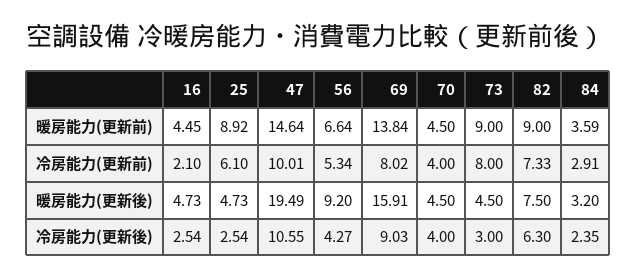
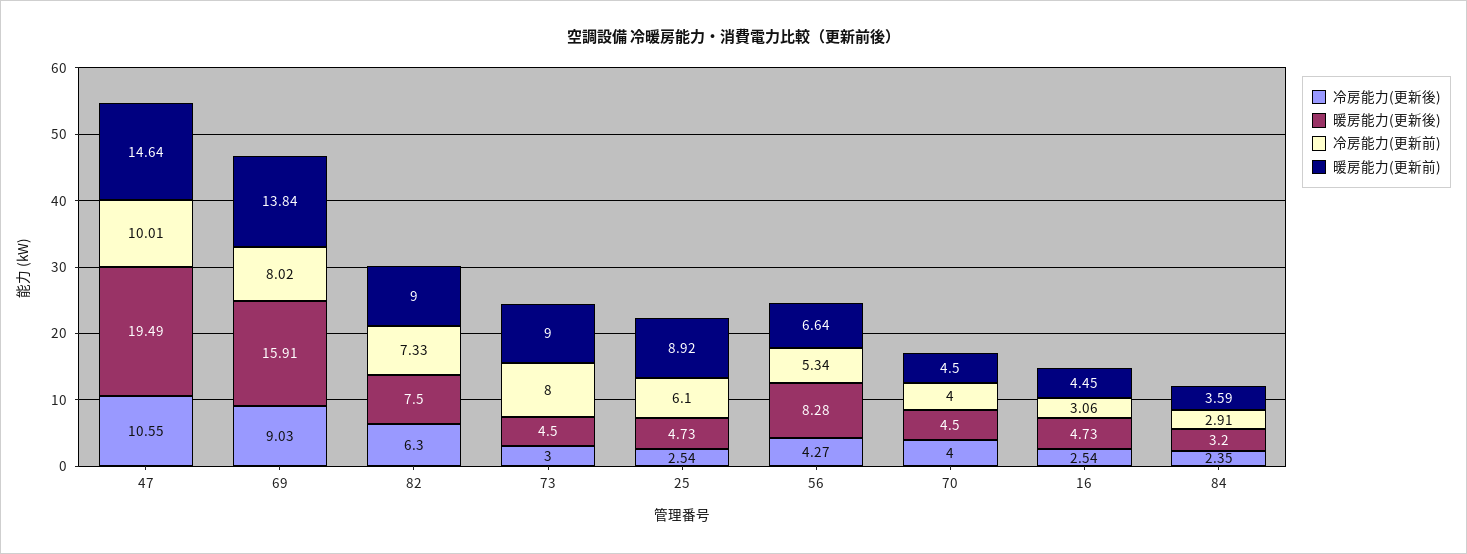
  {
    "暖房能力(更新前)": {
      "16": 4.45,
      "25": 8.92,
      "47": 14.64,
      "56": 6.64,
      "69": 13.84,
      "70": 4.5,
      "73": 9,
      "82": 9,
      "84": 3.59
    },
    "冷房能力(更新前)": {
-     "16": 2.1,
+     "16": 3.06,
      "25": 6.1,
      "47": 10.01,
      "56": 5.34,
      "69": 8.02,
      "70": 4,
      "73": 8,
      "82": 7.33,
      "84": 2.91
    },
    "暖房能力(更新後)": {
      "16": 4.73,
      "25": 4.73,
      "47": 19.49,
-     "56": 9.2,
+     "56": 8.28,
      "69": 15.91,
      "70": 4.5,
      "73": 4.5,
      "82": 7.5,
      "84": 3.2
    },
    "冷房能力(更新後)": {
      "16": 2.54,
      "25": 2.54,
      "47": 10.55,
      "56": 4.27,
      "69": 9.03,
      "70": 4,
      "73": 3,
      "82": 6.3,
      "84": 2.35
    }
  }

